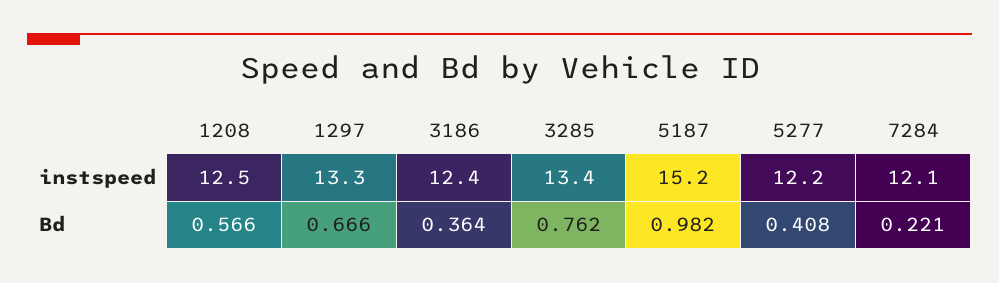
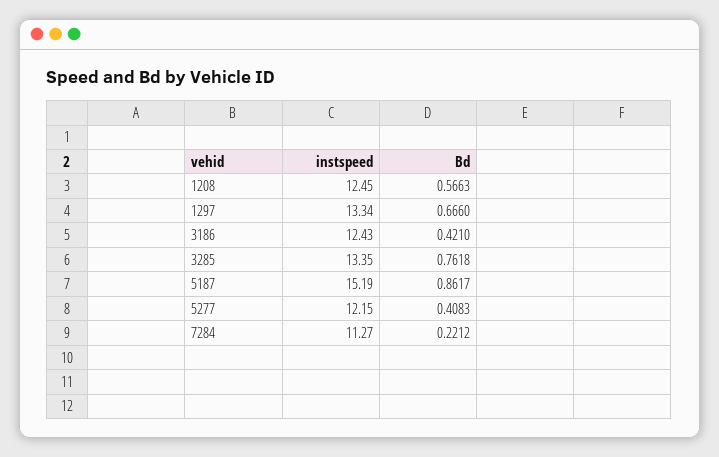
  {
    "1208": {
      "instspeed": 12.45,
      "Bd": 0.5663
    },
    "1297": {
      "instspeed": 13.34,
      "Bd": 0.666
    },
    "3186": {
      "instspeed": 12.43,
-     "Bd": 0.364
+     "Bd": 0.421
    },
    "3285": {
      "instspeed": 13.35,
      "Bd": 0.7618
    },
    "5187": {
      "instspeed": 15.19,
-     "Bd": 0.982
+     "Bd": 0.8617
    },
    "5277": {
      "instspeed": 12.15,
      "Bd": 0.4083
    },
    "7284": {
-     "instspeed": 12.1,
+     "instspeed": 11.27,
      "Bd": 0.2212
    }
  }

